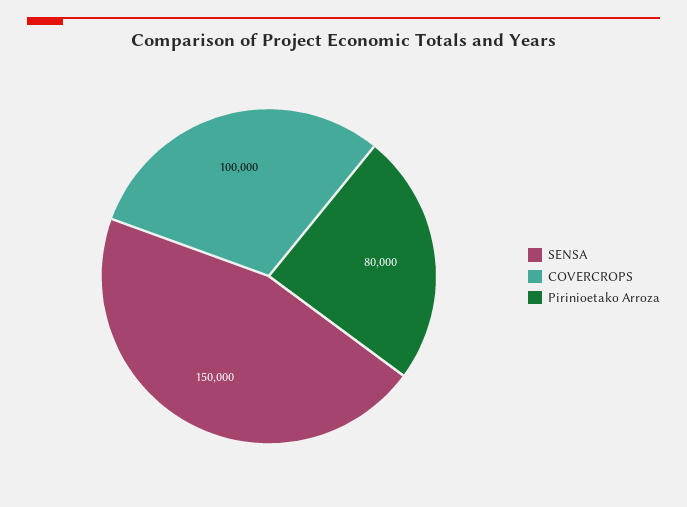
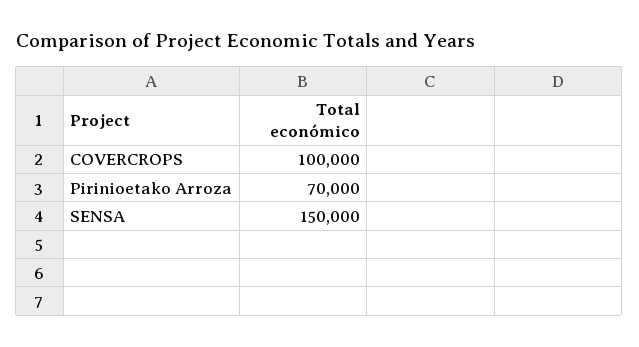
  {
    "SENSA": 150000,
    "COVERCROPS": 100000,
-   "Pirinioetako Arroza": 80000
+   "Pirinioetako Arroza": 70000
  }

